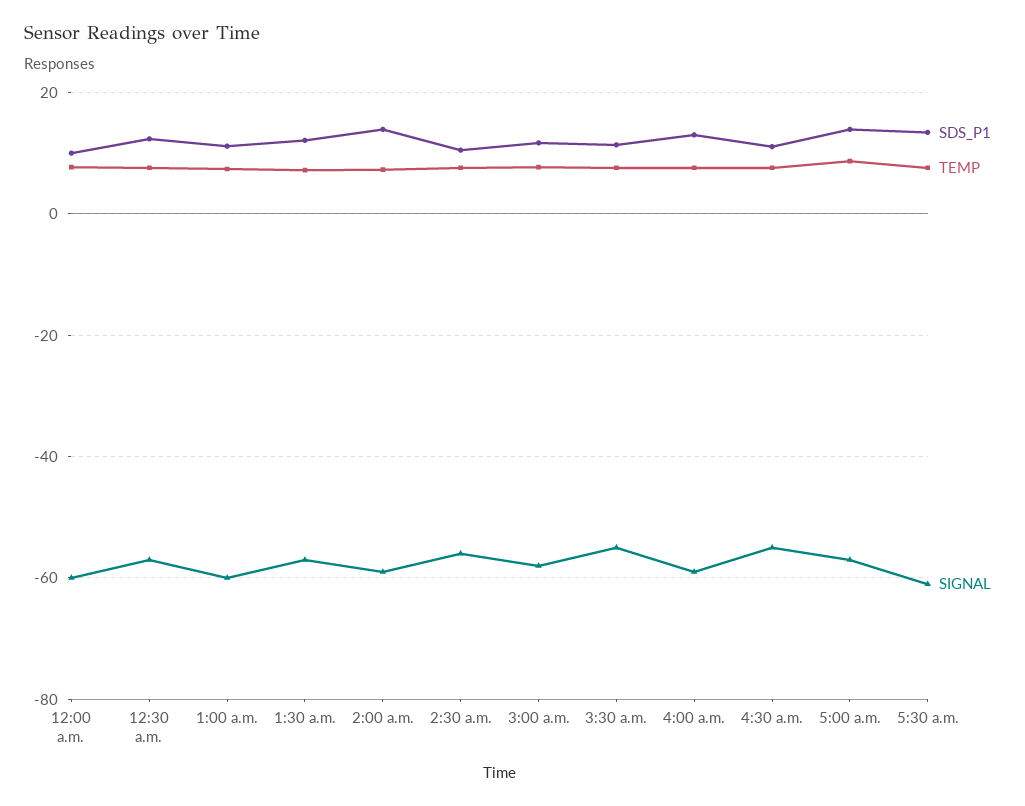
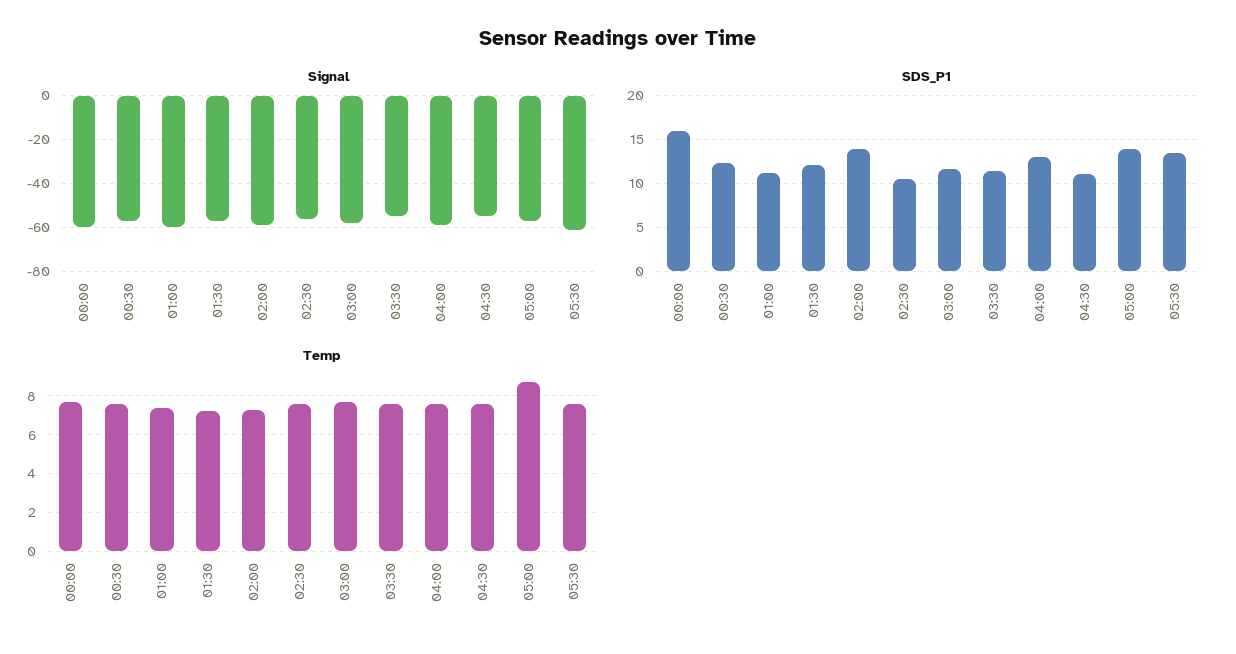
  {
    "SDS_P1": {
-     "12:00 a.m.": 10,
+     "12:00 a.m.": 16,
      "12:30 a.m.": 12,
      "1:00 a.m.": 11,
      "1:30 a.m.": 12,
      "2:00 a.m.": 14,
      "2:30 a.m.": 11,
      "3:00 a.m.": 12,
      "3:30 a.m.": 11,
      "4:00 a.m.": 13,
      "4:30 a.m.": 11,
      "5:00 a.m.": 14,
      "5:30 a.m.": 13
    },
    "TEMP": {
      "12:00 a.m.": 7.5,
      "12:30 a.m.": 7.5,
      "1:00 a.m.": 7.5,
      "1:30 a.m.": 7,
      "2:00 a.m.": 7.5,
      "2:30 a.m.": 7.5,
      "3:00 a.m.": 7.5,
      "3:30 a.m.": 7.5,
      "4:00 a.m.": 7.5,
      "4:30 a.m.": 7.5,
      "5:00 a.m.": 8.5,
      "5:30 a.m.": 7.5
    },
    "SIGNAL": {
      "12:00 a.m.": -60,
      "12:30 a.m.": -58,
      "1:00 a.m.": -60,
      "1:30 a.m.": -58,
      "2:00 a.m.": -60,
      "2:30 a.m.": -56,
      "3:00 a.m.": -58,
      "3:30 a.m.": -56,
      "4:00 a.m.": -60,
      "4:30 a.m.": -56,
      "5:00 a.m.": -58,
      "5:30 a.m.": -62
    }
  }

